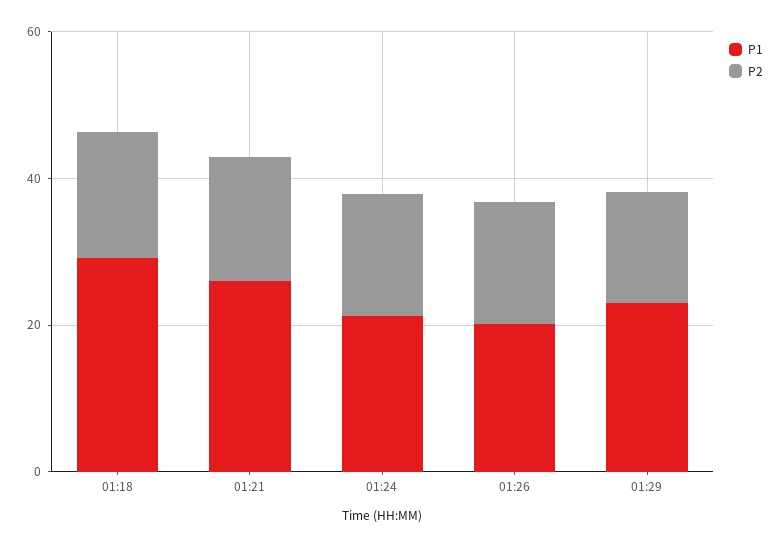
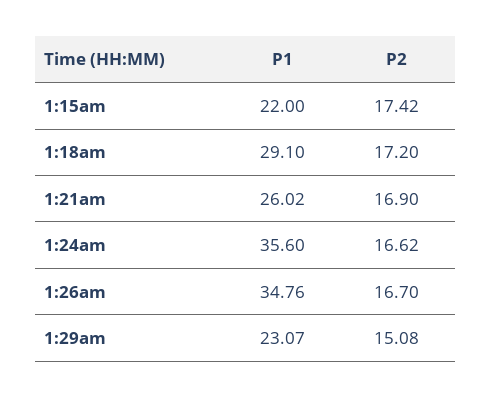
  {
    "P1": {
      "01:18": 29.1,
      "01:21": 26.02,
-     "01:24": 20,
+     "01:24": 35.6,
-     "01:26": 20,
+     "01:26": 34.76,
-     "01:29": 23.07
+     "01:29": 23.07,
+     "1:15am": 22
    },
    "P2": {
      "01:18": 17.2,
      "01:21": 16.9,
      "01:24": 16.62,
      "01:26": 16.7,
-     "01:29": 15.08
+     "01:29": 15.08,
+     "1:15am": 17.42
    }
  }

